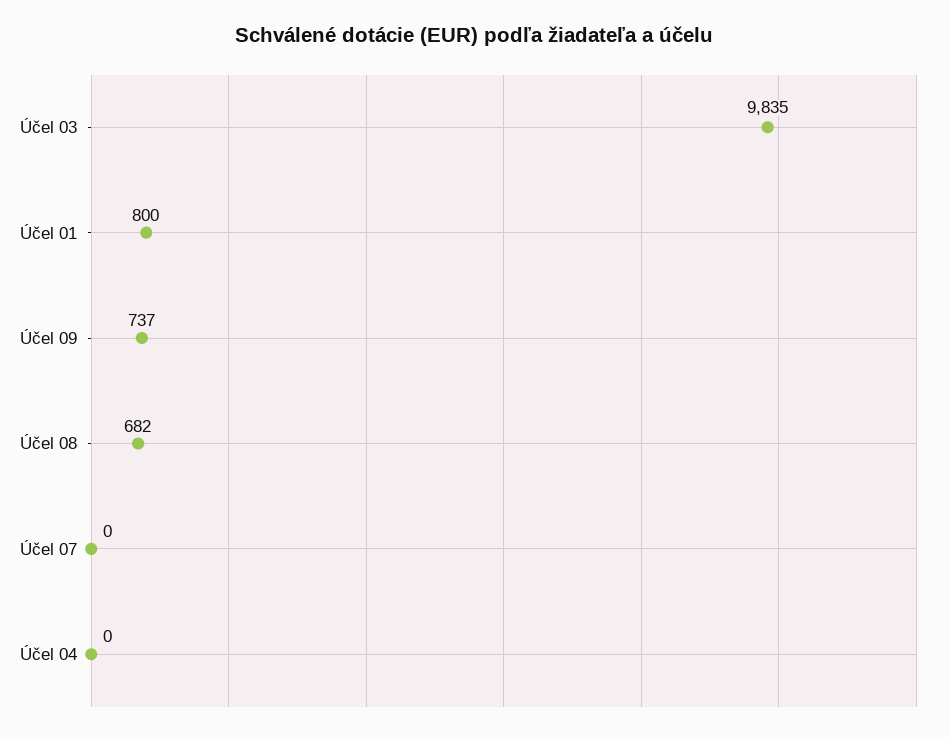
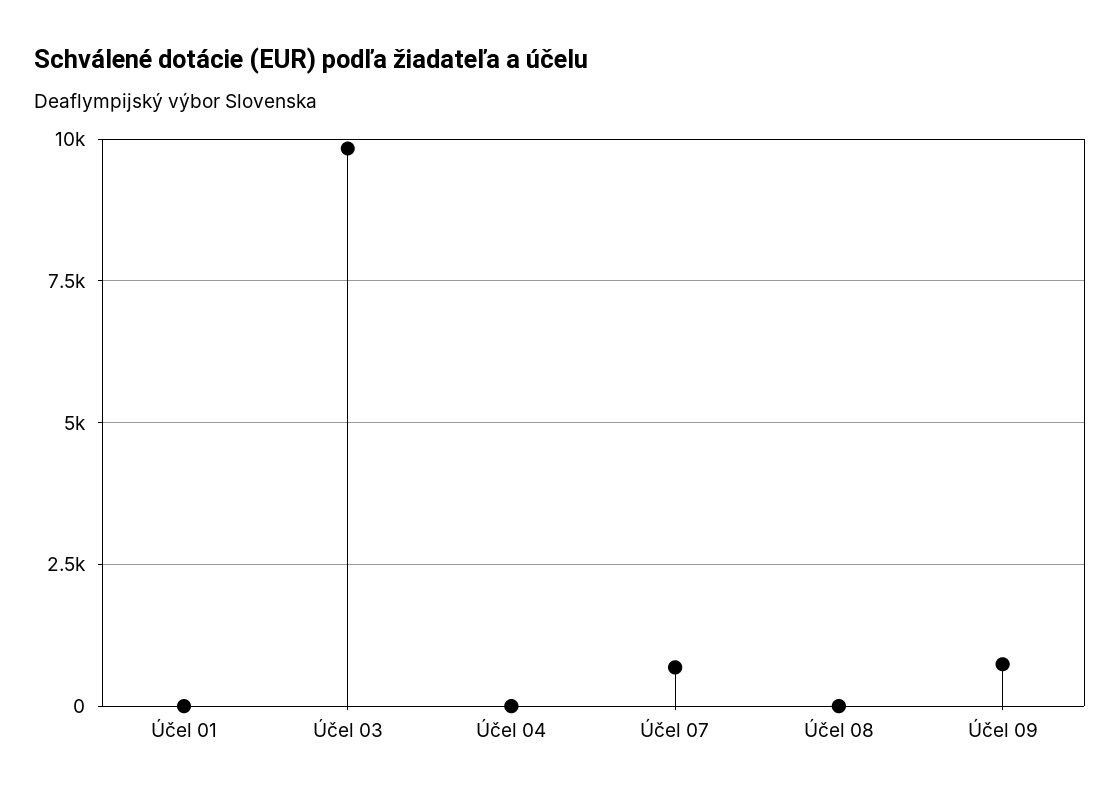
  {
    "Účel 03": 9835,
-   "Účel 01": 800,
+   "Účel 01": 0,
    "Účel 09": 737,
-   "Účel 08": 682,
+   "Účel 08": 0,
-   "Účel 07": 0,
+   "Účel 07": 750,
    "Účel 04": 0
  }

